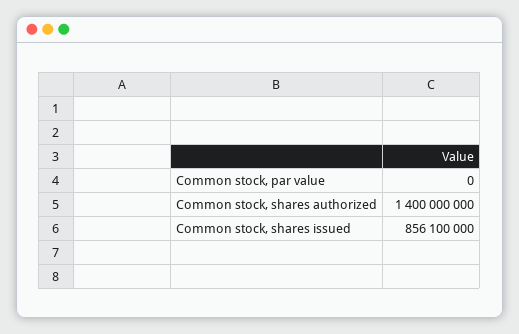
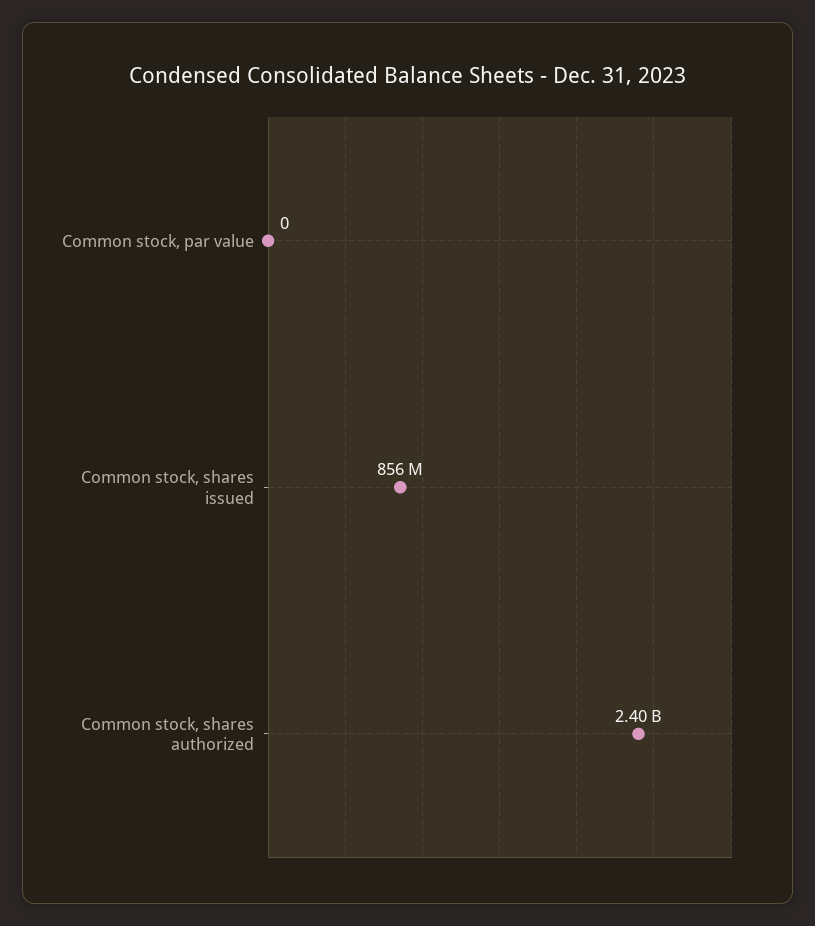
  {
    "Common stock, par value": 0,
-   "Common stock, shares authorized": 1400000000,
+   "Common stock, shares authorized": 2400000000,
    "Common stock, shares issued": 856100000
  }

